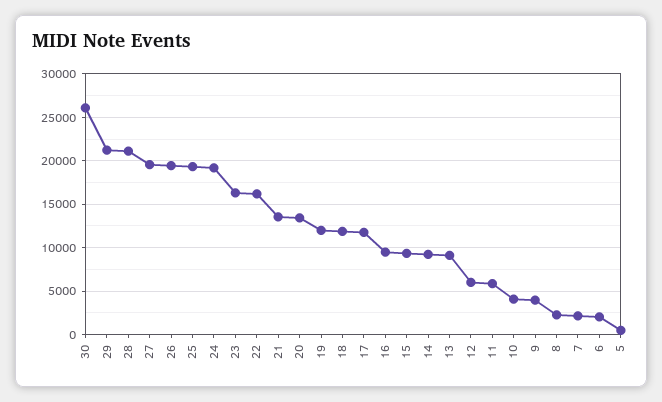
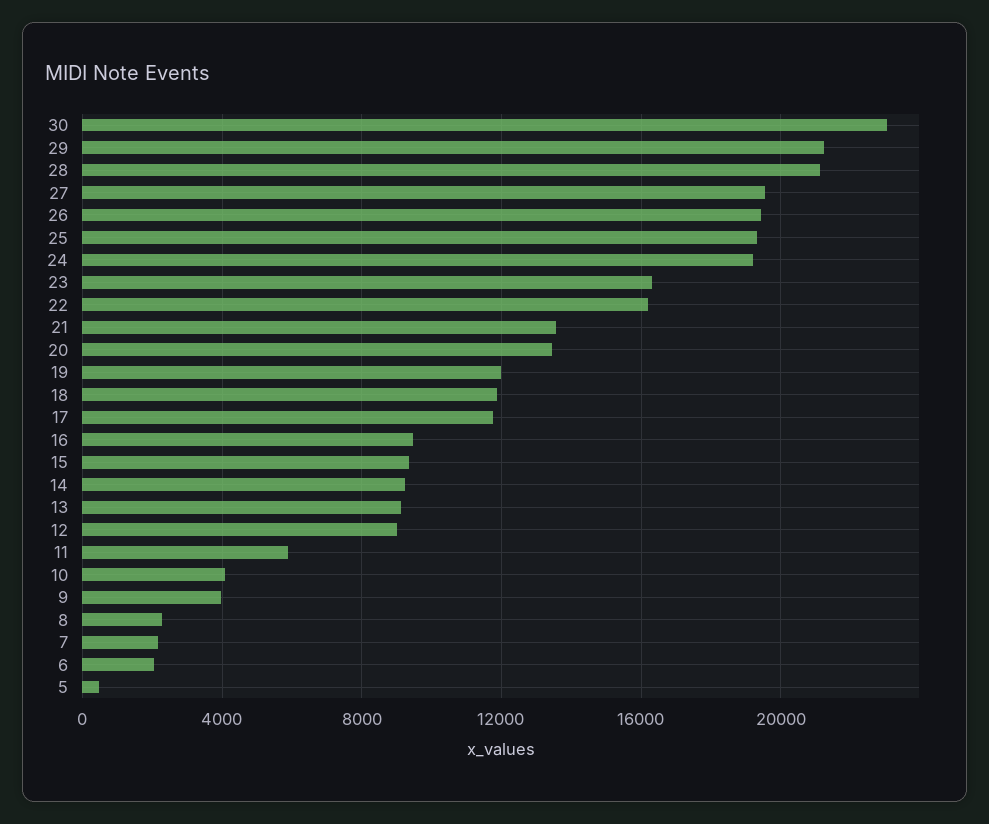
  {
-   "30": 26000,
+   "30": 23000,
    "29": 21000,
    "28": 21000,
    "27": 19500,
    "26": 19500,
    "25": 19500,
    "24": 19000,
    "23": 16500,
    "22": 16000,
    "21": 13500,
    "20": 13500,
    "19": 12000,
    "18": 12000,
    "17": 12000,
    "16": 9500,
    "15": 9500,
    "14": 9000,
    "13": 9000,
-   "12": 6000,
+   "12": 9000,
    "11": 6000,
    "10": 4000,
    "9": 4000,
    "8": 2500,
    "7": 2000,
    "6": 2000,
    "5": 500
  }

